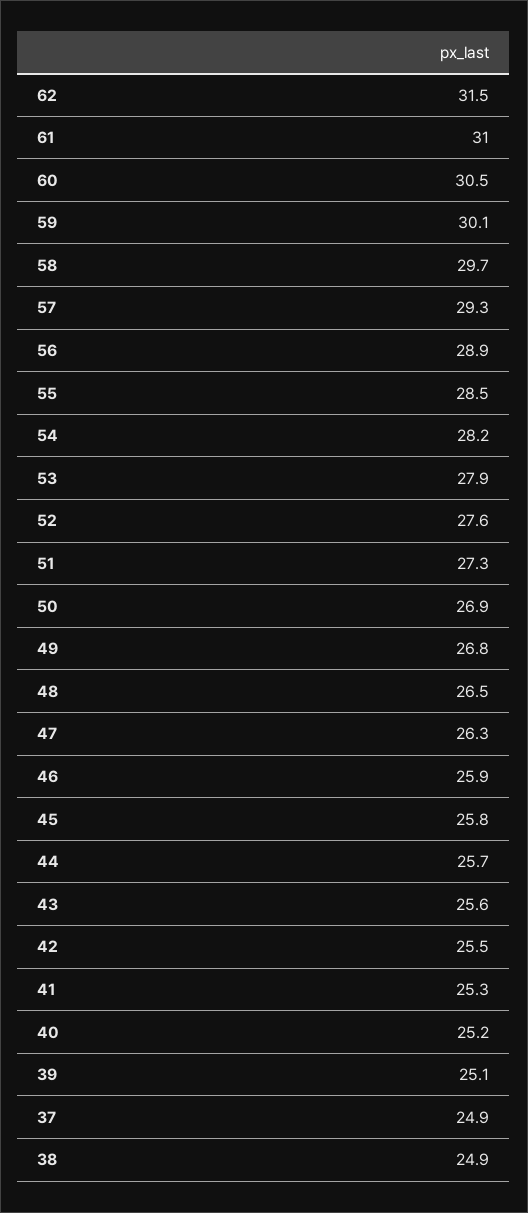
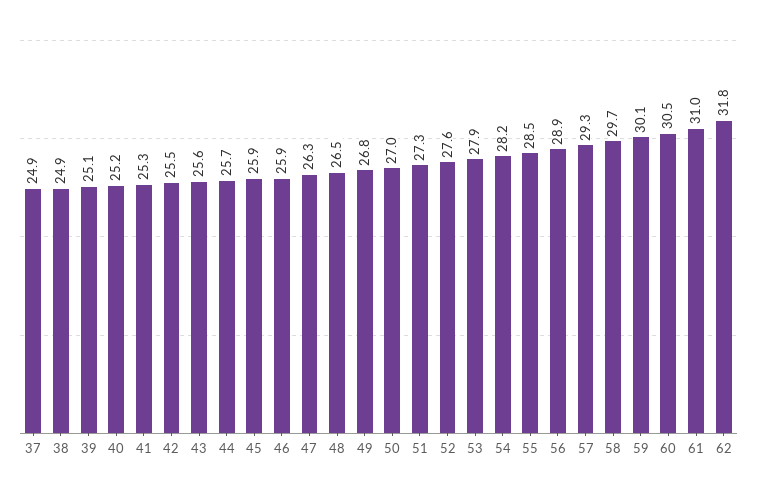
  {
-   "62": 31.5,
+   "62": 31.8,
    "61": 31,
    "60": 30.5,
    "59": 30.1,
    "58": 29.7,
    "57": 29.3,
    "56": 28.9,
    "55": 28.5,
    "54": 28.2,
    "53": 27.9,
    "52": 27.6,
    "51": 27.3,
-   "50": 26.9,
+   "50": 27,
    "49": 26.8,
    "48": 26.5,
    "47": 26.3,
    "46": 25.9,
-   "45": 25.8,
+   "45": 25.9,
    "44": 25.7,
    "43": 25.6,
    "42": 25.5,
    "41": 25.3,
    "40": 25.2,
    "39": 25.1,
    "37": 24.9,
    "38": 24.9
  }

